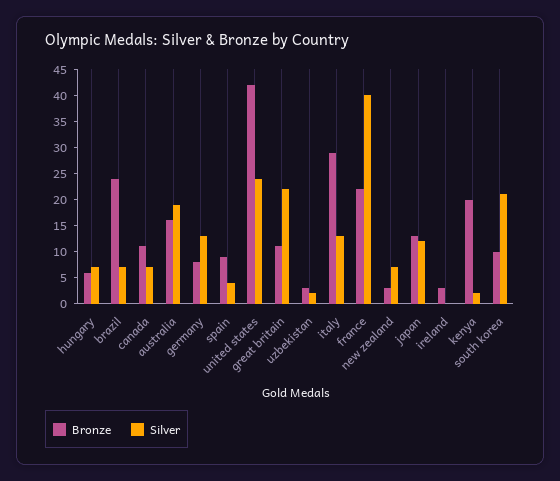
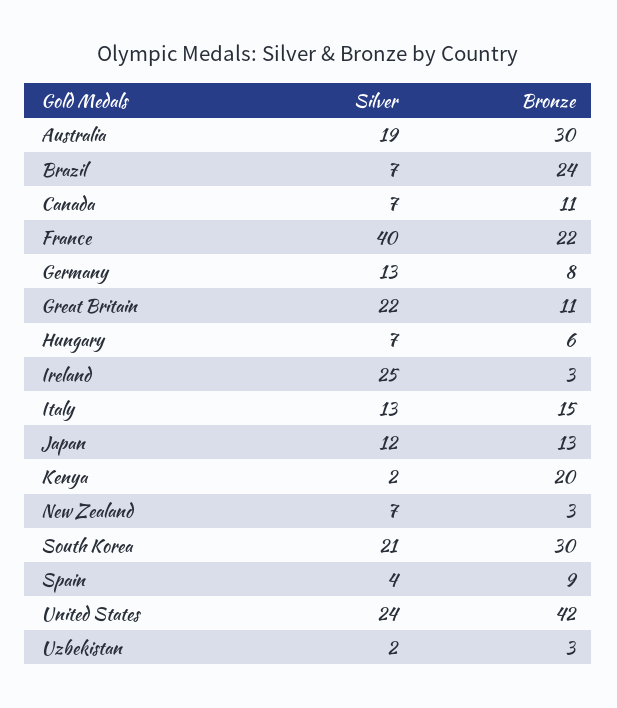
  {
    "Bronze": {
      "hungary": 6,
      "brazil": 24,
      "canada": 11,
-     "australia": 15,
+     "australia": 30,
      "germany": 8,
      "spain": 9,
      "united states": 42,
      "great britain": 11,
      "uzbekistan": 3,
-     "italy": 30,
+     "italy": 15,
      "france": 22,
      "new zealand": 3,
      "japan": 13,
      "ireland": 3,
      "kenya": 20,
-     "south korea": 10
+     "south korea": 30
    },
    "Silver": {
      "hungary": 7,
      "brazil": 7,
      "canada": 7,
      "australia": 19,
      "germany": 13,
      "spain": 4,
      "united states": 24,
      "great britain": 22,
      "uzbekistan": 2,
      "italy": 13,
      "france": 40,
      "new zealand": 7,
      "japan": 12,
-     "ireland": 0,
+     "ireland": 25,
      "kenya": 2,
      "south korea": 21
    }
  }

